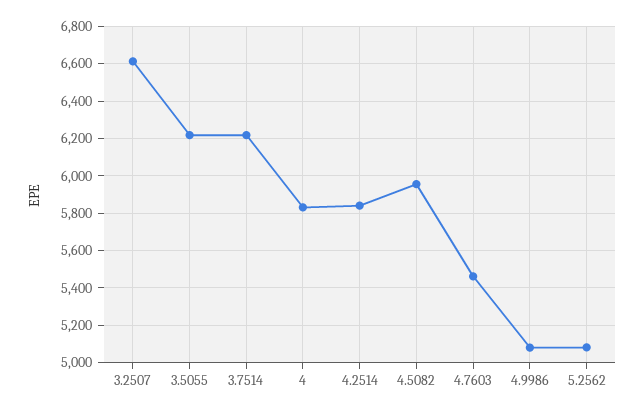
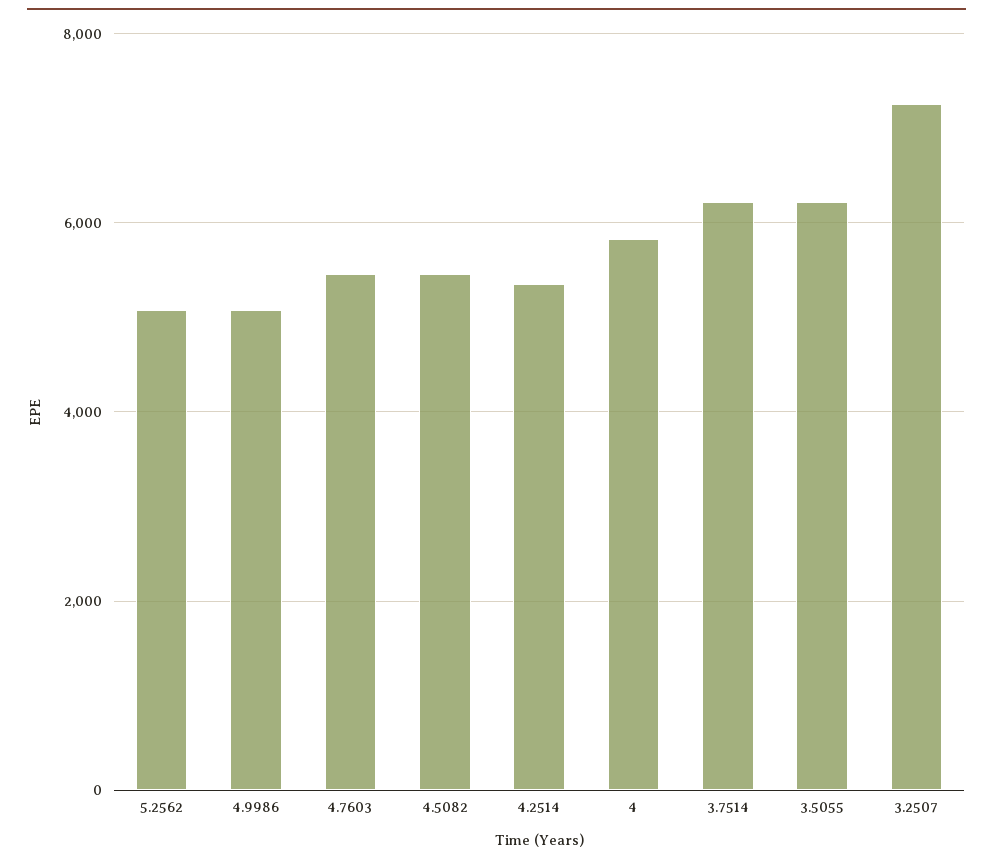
  {
-   "3.2507": 6600,
+   "3.2507": 7200,
    "3.5055": 6200,
    "3.7514": 6200,
    "4": 5850,
-   "4.2514": 5850,
+   "4.2514": 5400,
-   "4.5082": 5950,
+   "4.5082": 5400,
    "4.7603": 5450,
    "4.9986": 5100,
    "5.2562": 5100
  }

